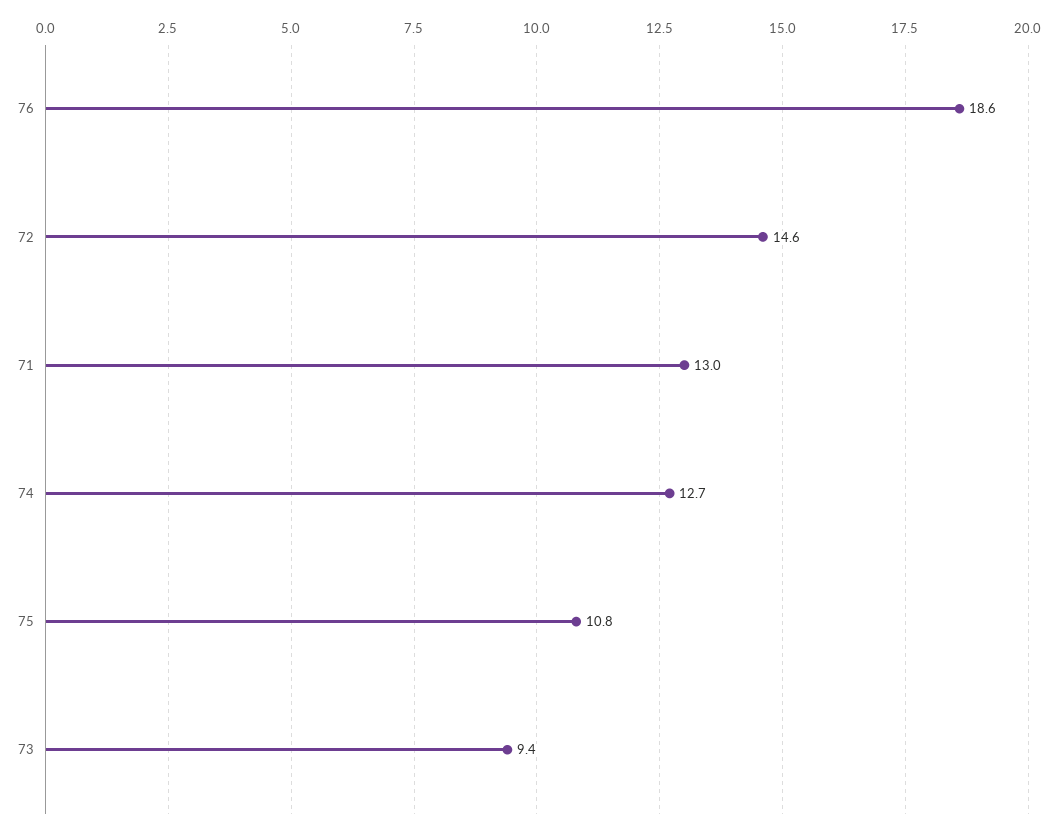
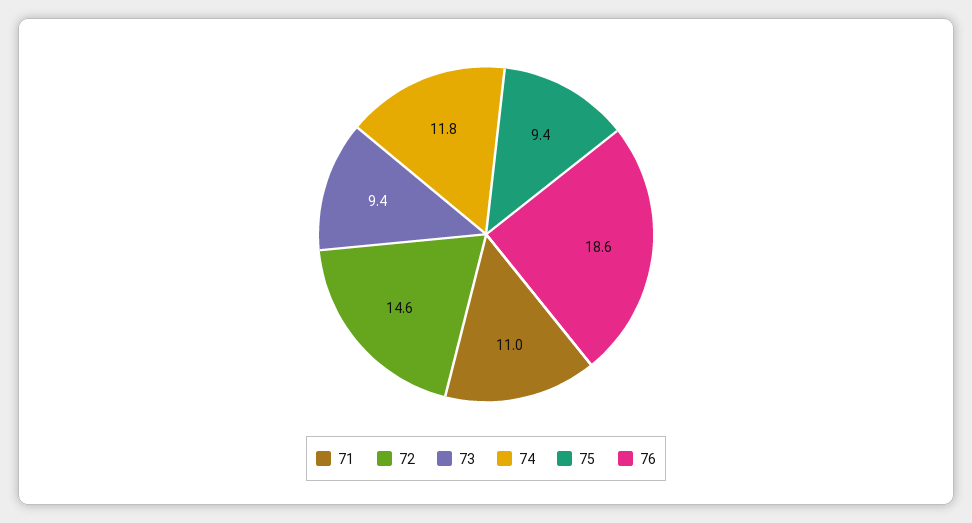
  {
    "76": 18.6,
    "72": 14.6,
-   "71": 13,
+   "71": 11,
-   "74": 12.7,
+   "74": 11.8,
-   "75": 10.8,
+   "75": 9.4,
    "73": 9.4
  }

